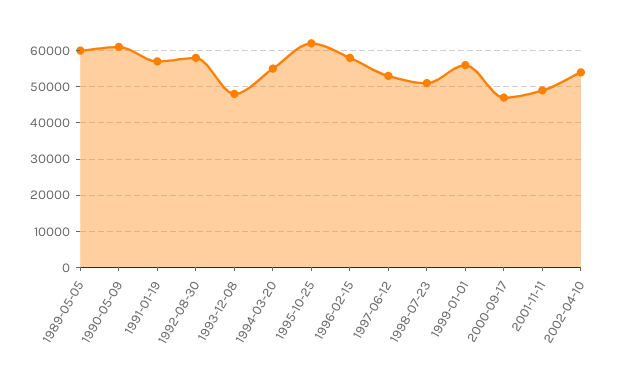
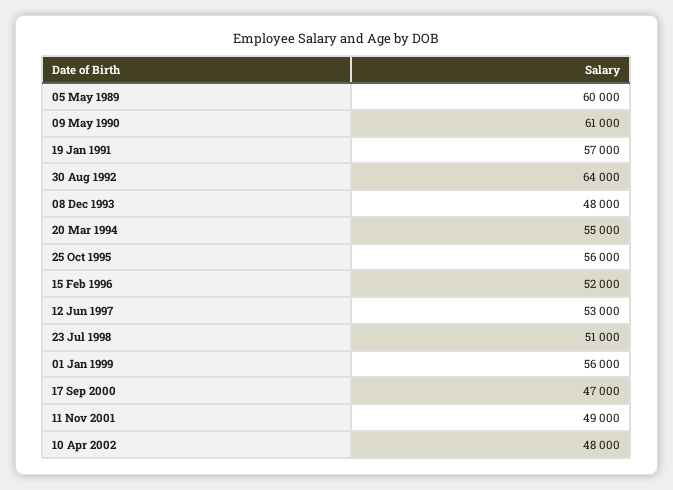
  {
    "1989-05-05": 60000,
    "1990-05-09": 61000,
    "1991-01-19": 57000,
-   "1992-08-30": 58000,
+   "1992-08-30": 64000,
    "1993-12-08": 48000,
    "1994-03-20": 55000,
-   "1995-10-25": 62000,
+   "1995-10-25": 56000,
-   "1996-02-15": 58000,
+   "1996-02-15": 52000,
    "1997-06-12": 53000,
    "1998-07-23": 51000,
    "1999-01-01": 56000,
    "2000-09-17": 47000,
    "2001-11-11": 49000,
-   "2002-04-10": 54000
+   "2002-04-10": 48000
  }

